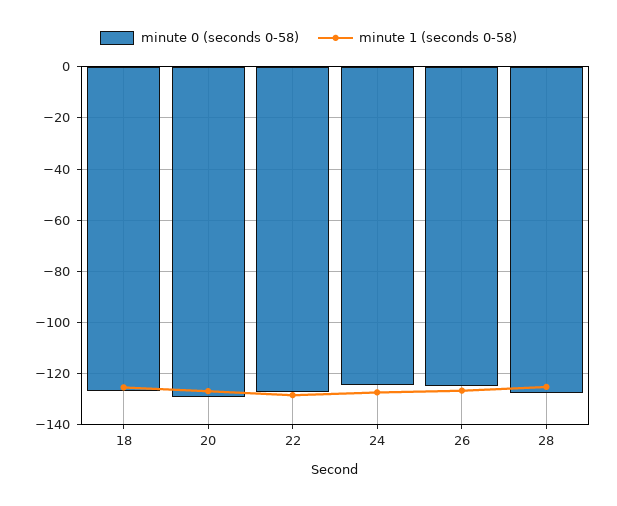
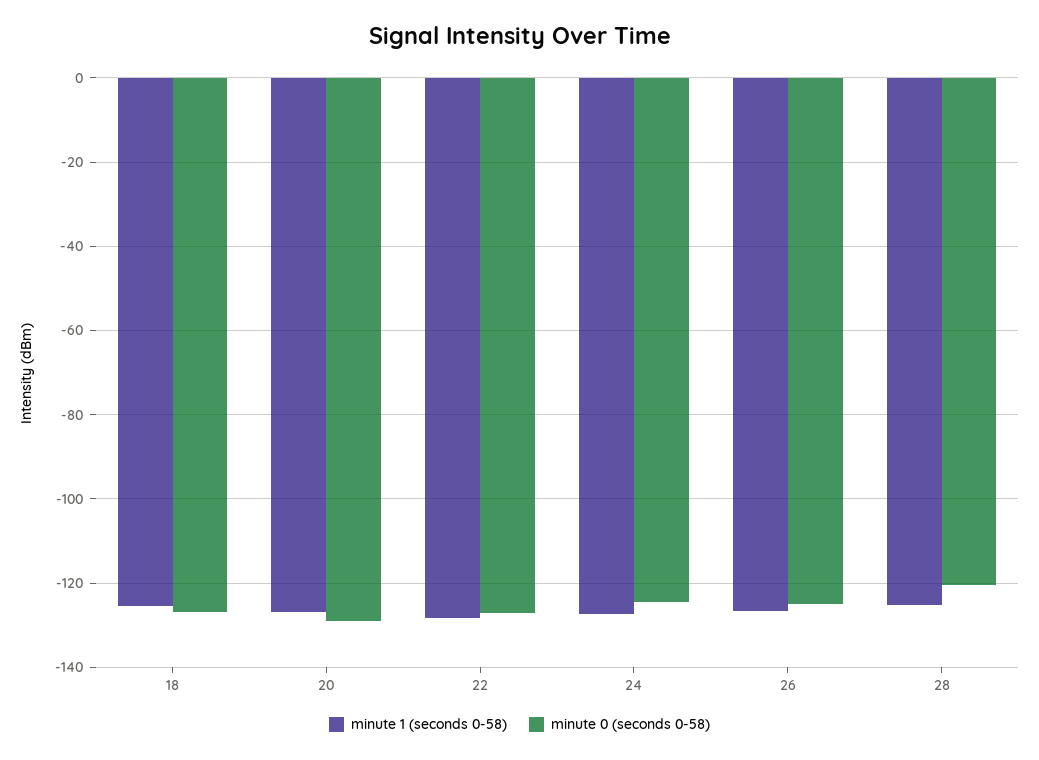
  {
    "minute 0 (seconds 0-58)": {
      "18": -126,
      "20": -128,
      "22": -128,
      "24": -124,
      "26": -126,
-     "28": -127.5
+     "28": -120
    },
    "minute 1 (seconds 0-58)": {
      "18": -126,
      "20": -126,
      "22": -128,
      "24": -128,
      "26": -126,
      "28": -126
    }
  }

